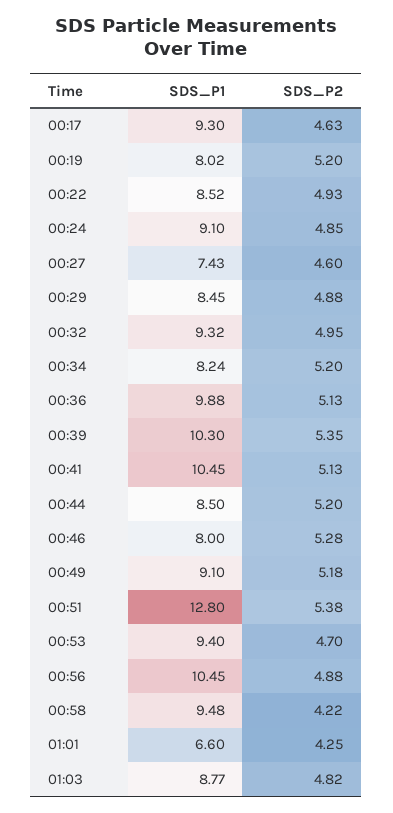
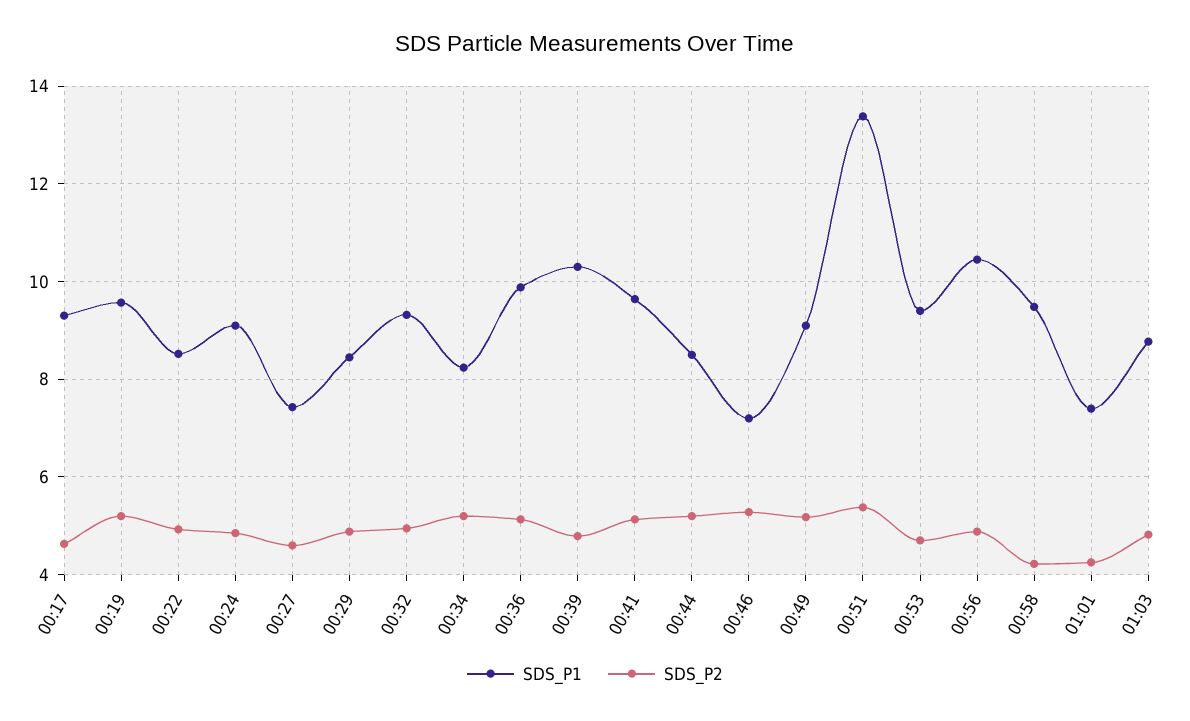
  {
    "SDS_P1": {
      "00:17": 9.3,
-     "00:19": 8.02,
+     "00:19": 9.6,
      "00:22": 8.52,
      "00:24": 9.1,
      "00:27": 7.43,
      "00:29": 8.45,
      "00:32": 9.32,
      "00:34": 8.24,
      "00:36": 9.88,
      "00:39": 10.3,
-     "00:41": 10.45,
+     "00:41": 9.6,
      "00:44": 8.5,
-     "00:46": 8,
+     "00:46": 7.2,
      "00:49": 9.1,
-     "00:51": 12.8,
+     "00:51": 13.4,
      "00:53": 9.4,
      "00:56": 10.45,
      "00:58": 9.48,
-     "01:01": 6.6,
+     "01:01": 7.4,
      "01:03": 8.77
    },
    "SDS_P2": {
      "00:17": 4.63,
      "00:19": 5.2,
      "00:22": 4.93,
      "00:24": 4.85,
      "00:27": 4.6,
      "00:29": 4.88,
      "00:32": 4.95,
      "00:34": 5.2,
      "00:36": 5.13,
-     "00:39": 5.35,
+     "00:39": 4.8,
      "00:41": 5.13,
      "00:44": 5.2,
      "00:46": 5.28,
      "00:49": 5.18,
      "00:51": 5.38,
      "00:53": 4.7,
      "00:56": 4.88,
      "00:58": 4.22,
      "01:01": 4.25,
      "01:03": 4.82
    }
  }

